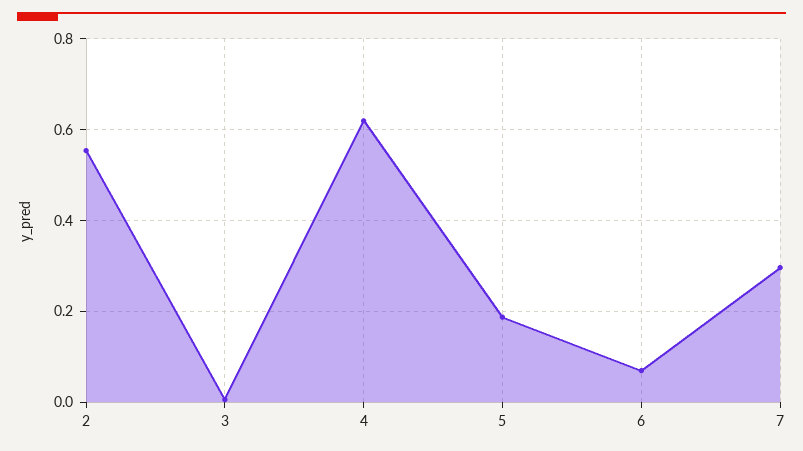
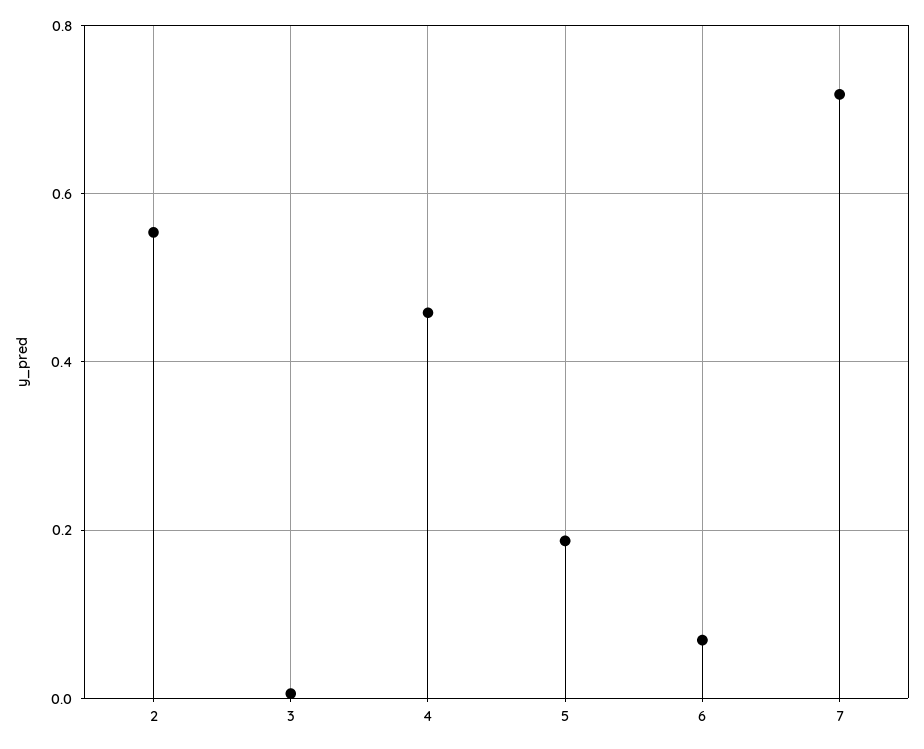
  {
    "2": 0.56,
    "3": 0,
-   "4": 0.62,
+   "4": 0.46,
    "5": 0.18,
    "6": 0.06,
-   "7": 0.3
+   "7": 0.72
  }

